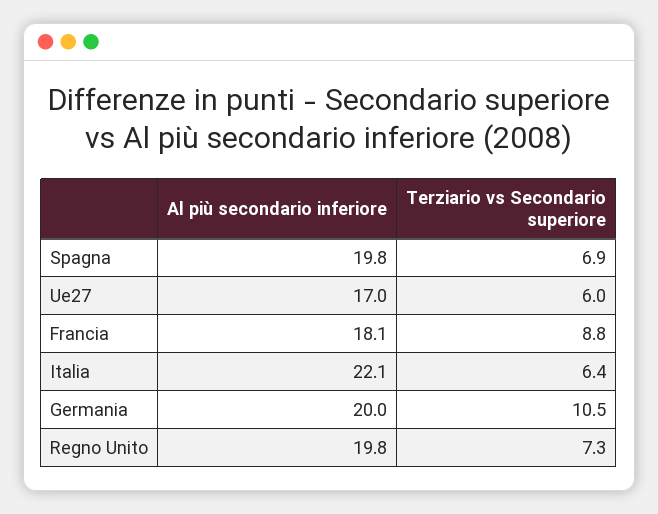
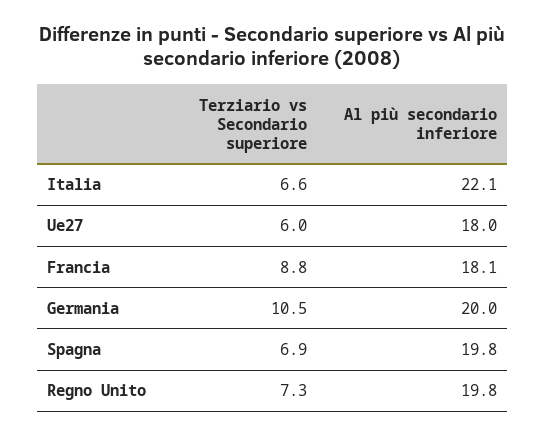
  {
    "Al più secondario inferiore": {
      "Spagna": 19.8,
-     "Ue27": 17,
+     "Ue27": 18,
      "Francia": 18.1,
      "Italia": 22.1,
      "Germania": 20,
      "Regno Unito": 19.8
    },
    "Terziario vs Secondario superiore": {
      "Spagna": 6.9,
      "Ue27": 6,
      "Francia": 8.8,
-     "Italia": 6.4,
+     "Italia": 6.6,
      "Germania": 10.5,
      "Regno Unito": 7.3
    }
  }

